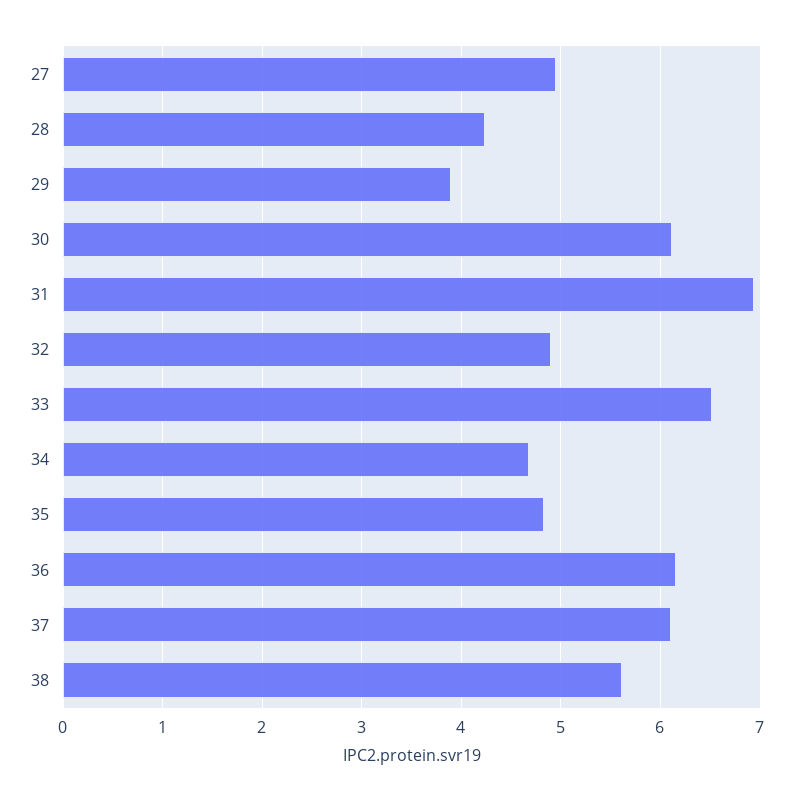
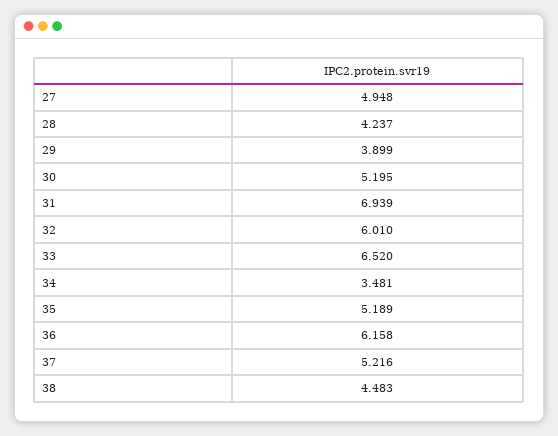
  {
    "27": 4.948,
    "28": 4.237,
    "29": 3.899,
-   "30": 6.1,
+   "30": 5.195,
    "31": 6.939,
-   "32": 4.9,
+   "32": 6.01,
    "33": 6.52,
-   "34": 4.7,
+   "34": 3.481,
-   "35": 4.8,
+   "35": 5.189,
    "36": 6.158,
-   "37": 6.1,
+   "37": 5.216,
-   "38": 5.6
+   "38": 4.483
  }

